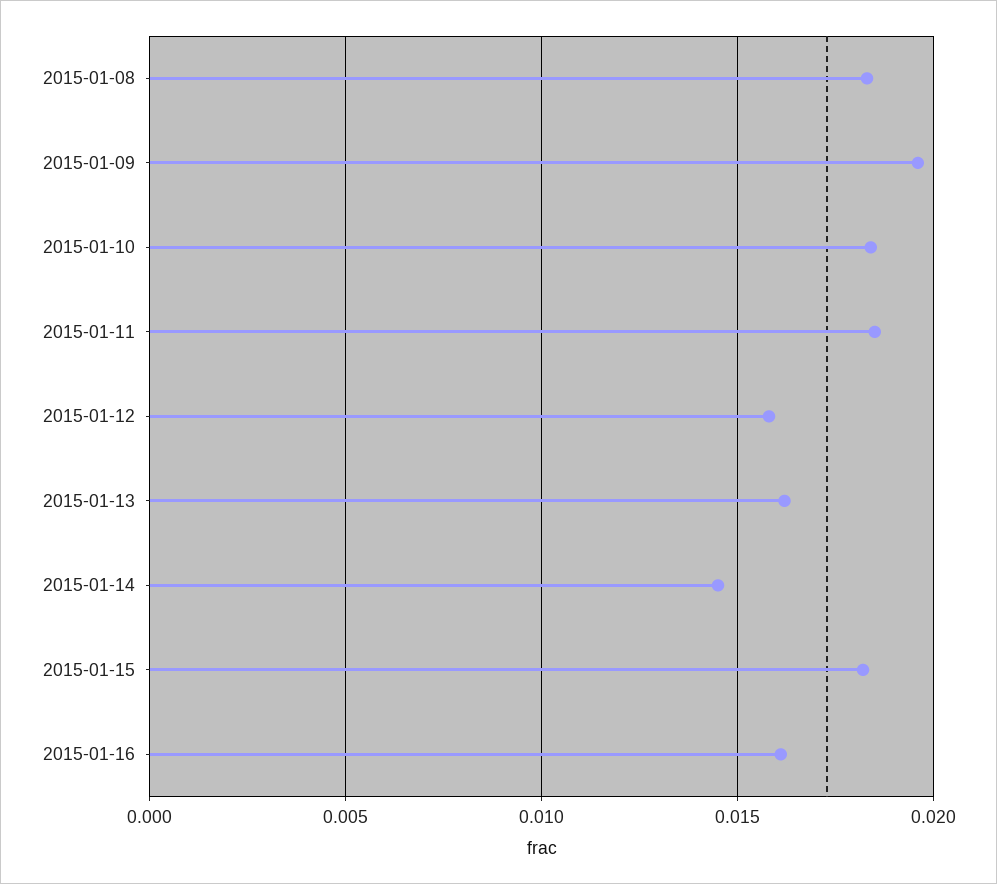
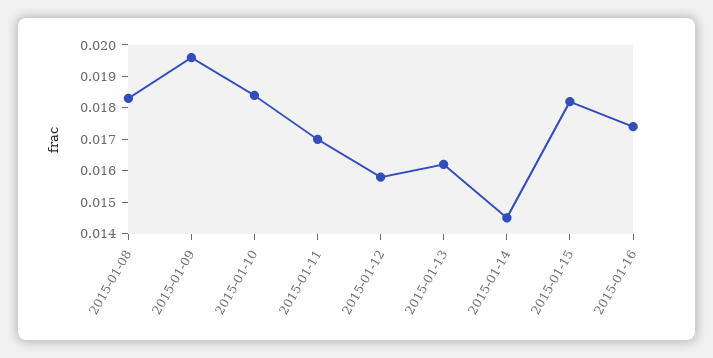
  {
    "2015-01-08": 0.0185,
    "2015-01-09": 0.0195,
    "2015-01-10": 0.0185,
-   "2015-01-11": 0.0185,
+   "2015-01-11": 0.017,
    "2015-01-12": 0.016,
    "2015-01-13": 0.016,
    "2015-01-14": 0.0145,
    "2015-01-15": 0.018,
-   "2015-01-16": 0.016
+   "2015-01-16": 0.0175
  }

